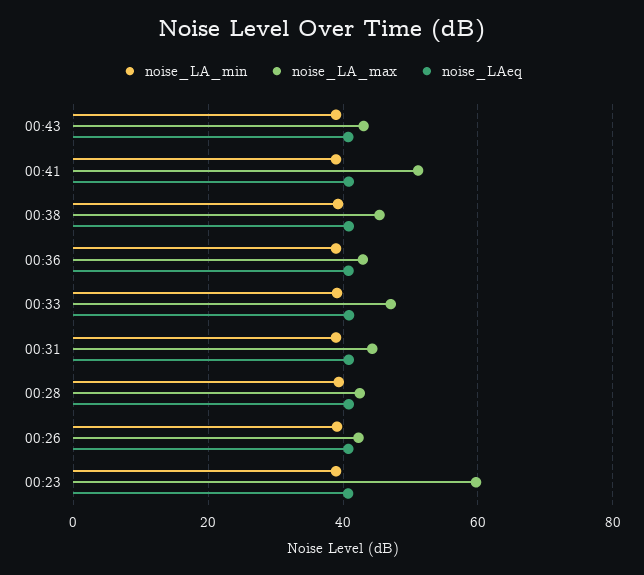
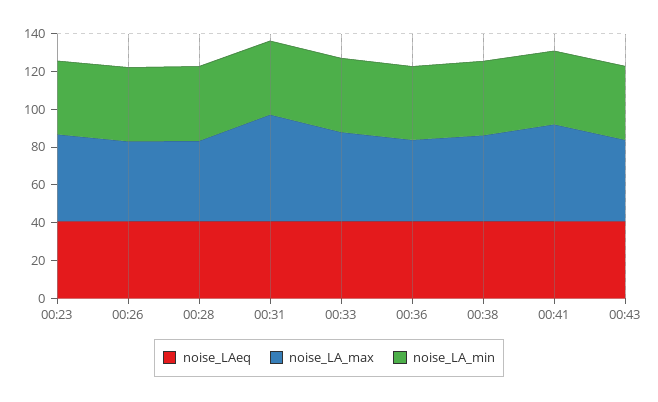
  {
    "noise_LA_min": {
      "00:43": 38,
      "00:41": 38,
      "00:38": 40,
      "00:36": 38,
      "00:33": 40,
      "00:31": 38,
      "00:28": 40,
      "00:26": 40,
      "00:23": 38
    },
    "noise_LA_max": {
      "00:43": 44,
      "00:41": 52,
      "00:38": 46,
      "00:36": 42,
      "00:33": 48,
-     "00:31": 44,
+     "00:31": 55,
      "00:28": 42,
      "00:26": 42,
-     "00:23": 60
+     "00:23": 45
    },
    "noise_LAeq": {
      "00:43": 40,
      "00:41": 40,
      "00:38": 40,
      "00:36": 40,
      "00:33": 40,
      "00:31": 40,
      "00:28": 40,
      "00:26": 40,
      "00:23": 40
    }
  }

